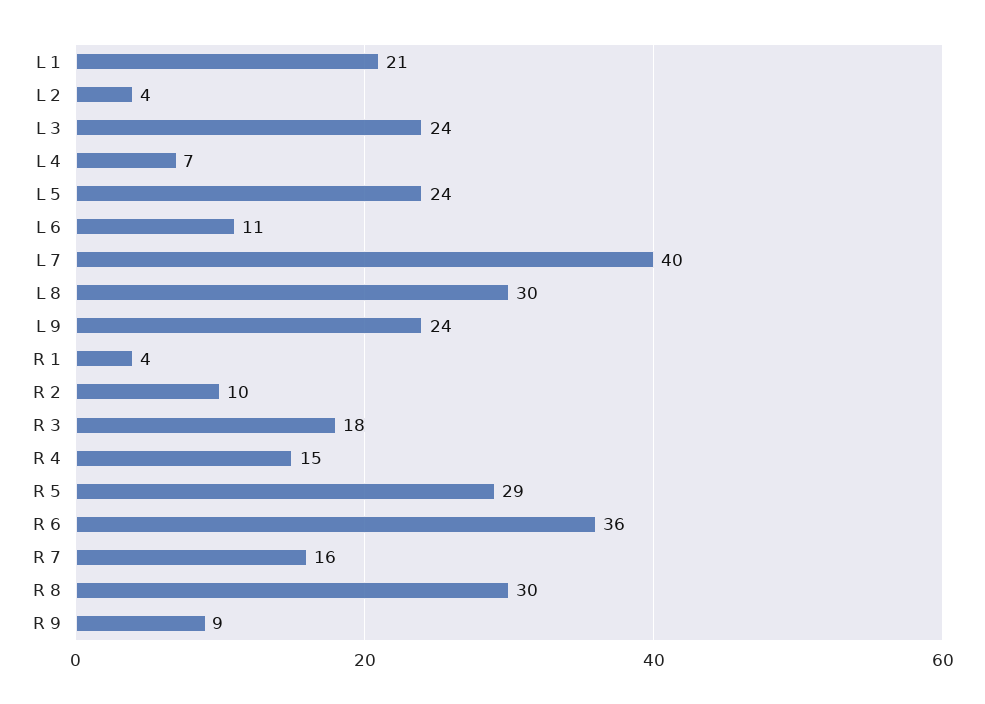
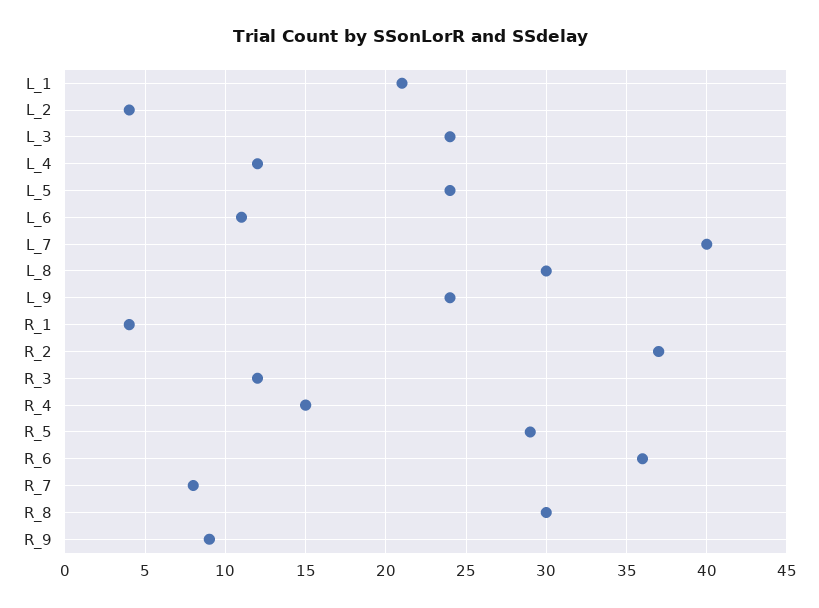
  {
    "L 1": 21,
    "L 2": 4,
    "L 3": 24,
-   "L 4": 7,
+   "L 4": 12,
    "L 5": 24,
    "L 6": 11,
    "L 7": 40,
    "L 8": 30,
    "L 9": 24,
    "R 1": 4,
-   "R 2": 10,
+   "R 2": 37,
-   "R 3": 18,
+   "R 3": 12,
    "R 4": 15,
    "R 5": 29,
    "R 6": 36,
-   "R 7": 16,
+   "R 7": 8,
    "R 8": 30,
    "R 9": 9
  }

